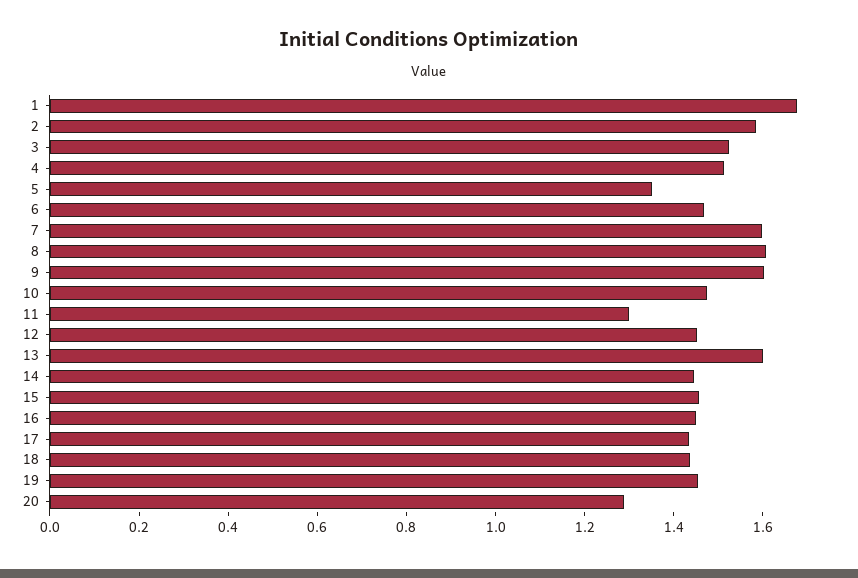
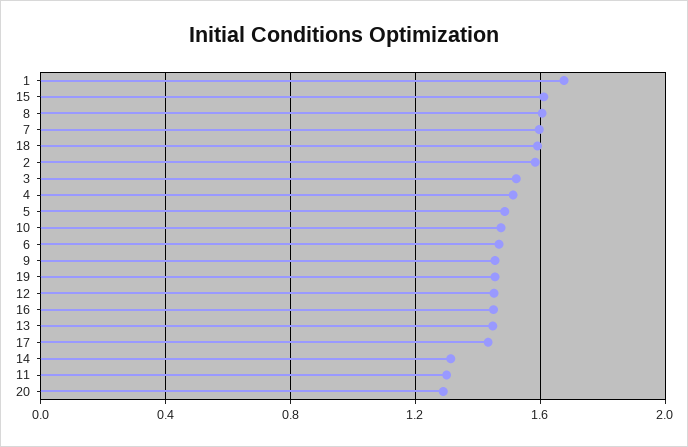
  {
    "1": 1.7,
    "2": 1.6,
    "3": 1.5,
    "4": 1.5,
-   "5": 1.35,
+   "5": 1.5,
    "6": 1.45,
    "7": 1.6,
    "8": 1.6,
-   "9": 1.6,
+   "9": 1.45,
    "10": 1.45,
    "11": 1.3,
    "12": 1.45,
-   "13": 1.6,
+   "13": 1.45,
-   "14": 1.45,
+   "14": 1.3,
-   "15": 1.45,
+   "15": 1.6,
    "16": 1.45,
    "17": 1.45,
-   "18": 1.45,
+   "18": 1.6,
    "19": 1.45,
    "20": 1.3
  }

